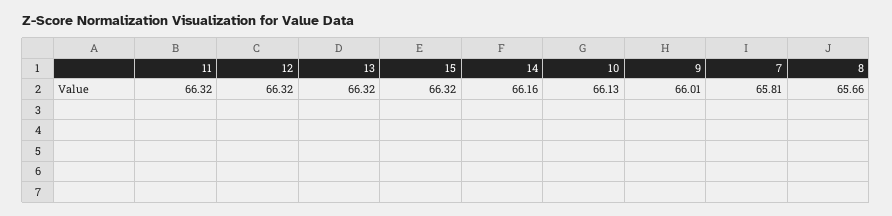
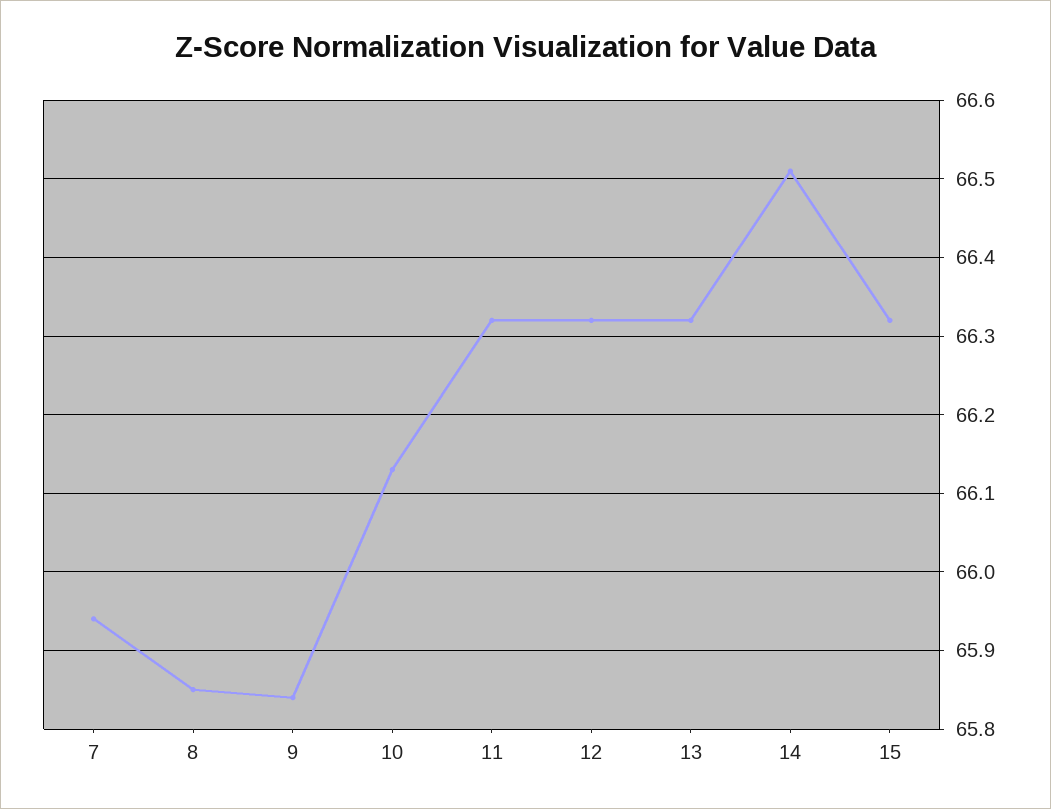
  {
    "11": 66.32,
    "12": 66.32,
    "13": 66.32,
    "15": 66.32,
-   "14": 66.16,
+   "14": 66.51,
    "10": 66.13,
-   "9": 66.01,
+   "9": 65.84,
-   "7": 65.81,
+   "7": 65.94,
-   "8": 65.66
+   "8": 65.85
  }

